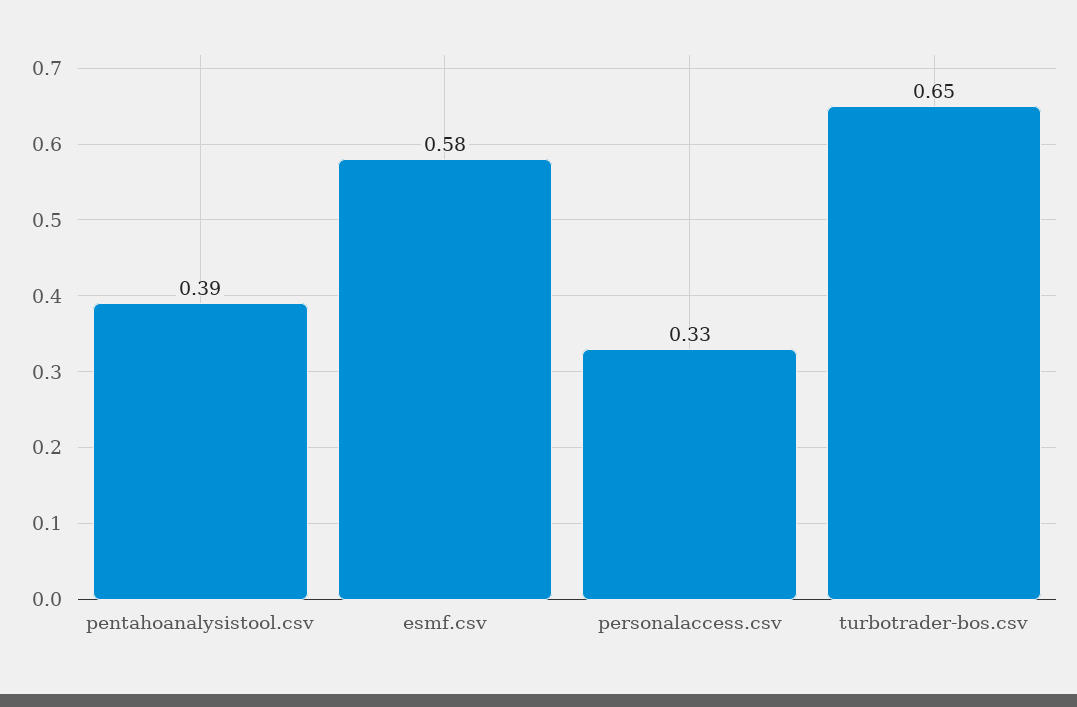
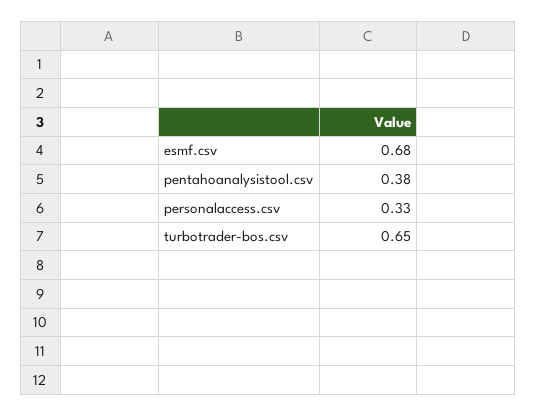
  {
-   "pentahoanalysistool.csv": 0.39,
+   "pentahoanalysistool.csv": 0.38,
-   "esmf.csv": 0.58,
+   "esmf.csv": 0.68,
    "personalaccess.csv": 0.33,
    "turbotrader-bos.csv": 0.65
  }

